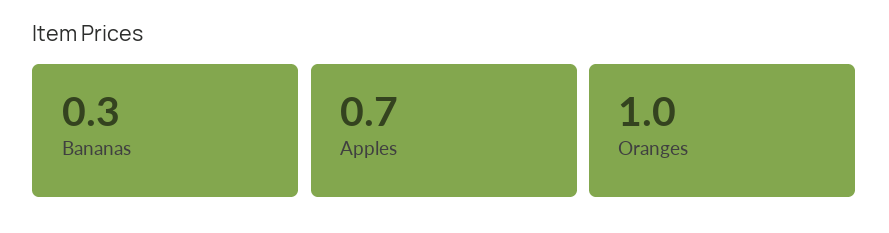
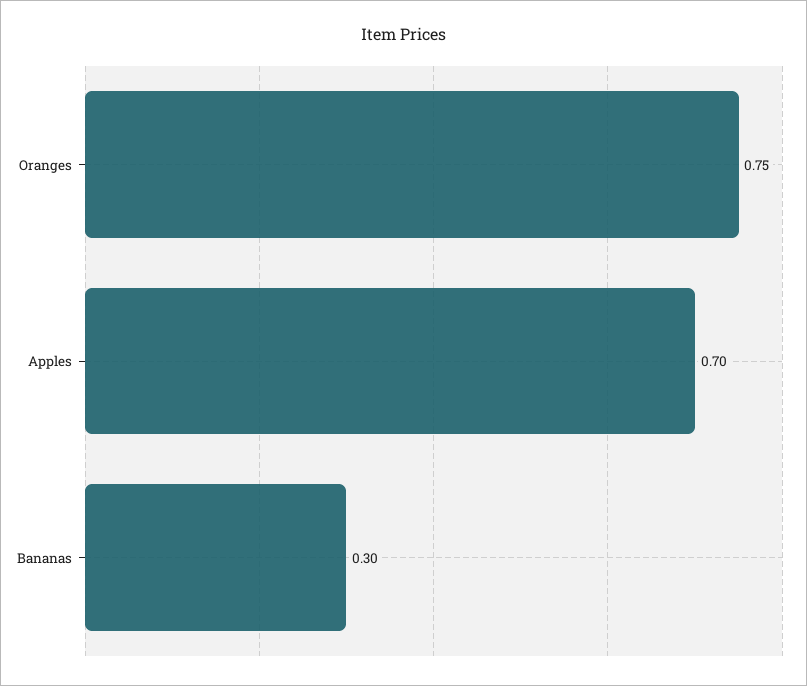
  {
    "Bananas": 0.3,
    "Apples": 0.7,
-   "Oranges": 1
+   "Oranges": 0.75
  }

